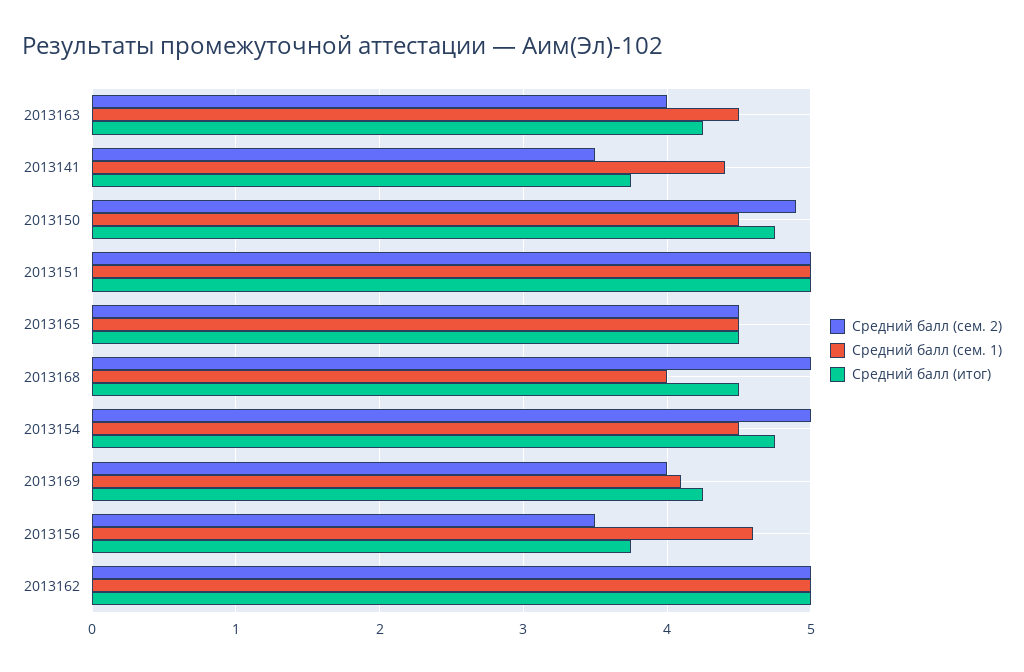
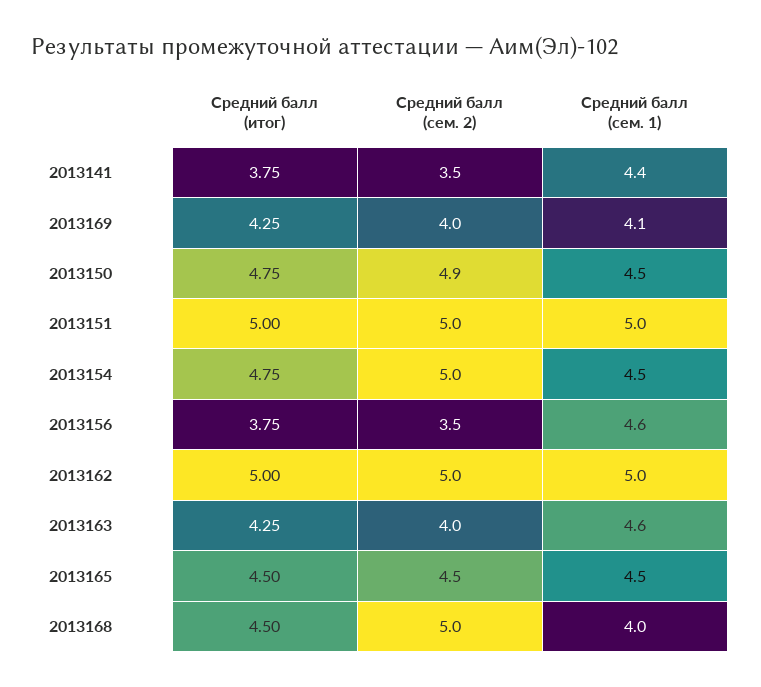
  {
    "Средний балл (сем. 2)": {
      "2013163": 4,
      "2013141": 3.5,
      "2013150": 4.9,
      "2013151": 5,
      "2013165": 4.5,
      "2013168": 5,
      "2013154": 5,
      "2013169": 4,
      "2013156": 3.5,
      "2013162": 5
    },
    "Средний балл (сем. 1)": {
-     "2013163": 4.5,
+     "2013163": 4.6,
      "2013141": 4.4,
      "2013150": 4.5,
      "2013151": 5,
      "2013165": 4.5,
      "2013168": 4,
      "2013154": 4.5,
      "2013169": 4.1,
      "2013156": 4.6,
      "2013162": 5
    },
    "Средний балл (итог)": {
      "2013163": 4.25,
      "2013141": 3.75,
      "2013150": 4.75,
      "2013151": 5,
      "2013165": 4.5,
      "2013168": 4.5,
      "2013154": 4.75,
      "2013169": 4.25,
      "2013156": 3.75,
      "2013162": 5
    }
  }

